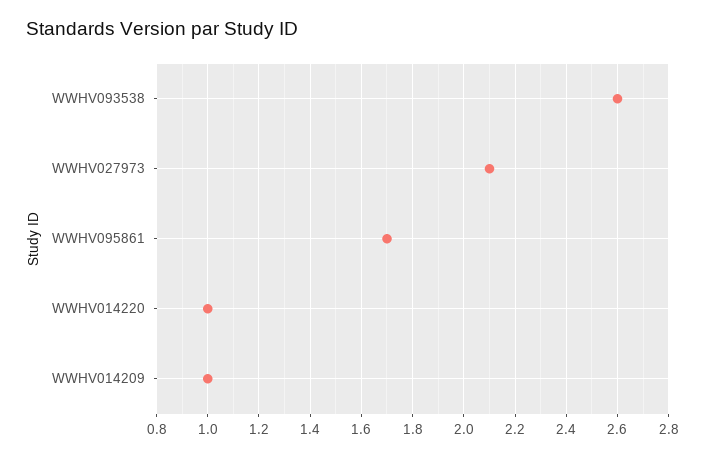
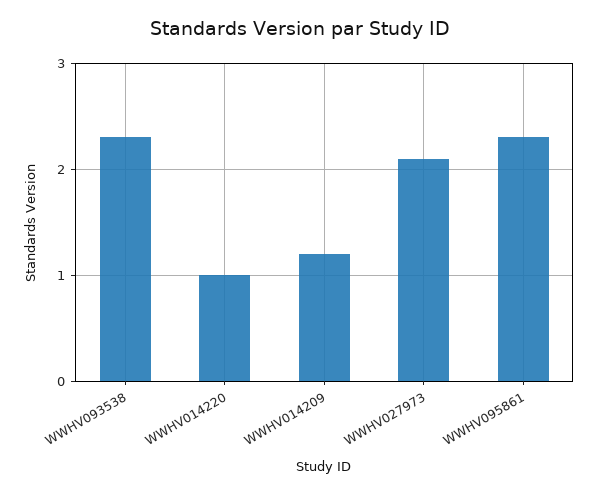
  {
-   "WWHV093538": 2.6,
+   "WWHV093538": 2.3,
    "WWHV027973": 2.1,
-   "WWHV095861": 1.7,
+   "WWHV095861": 2.3,
    "WWHV014220": 1,
-   "WWHV014209": 1
+   "WWHV014209": 1.2
  }

